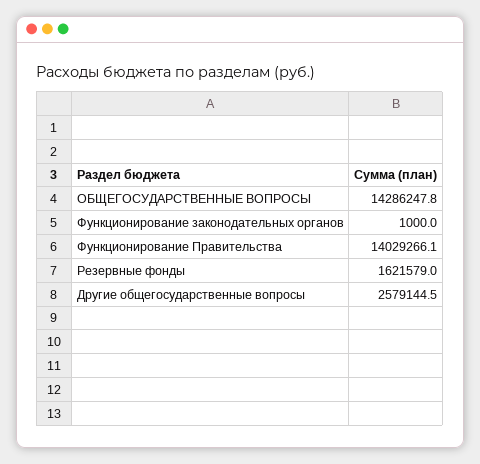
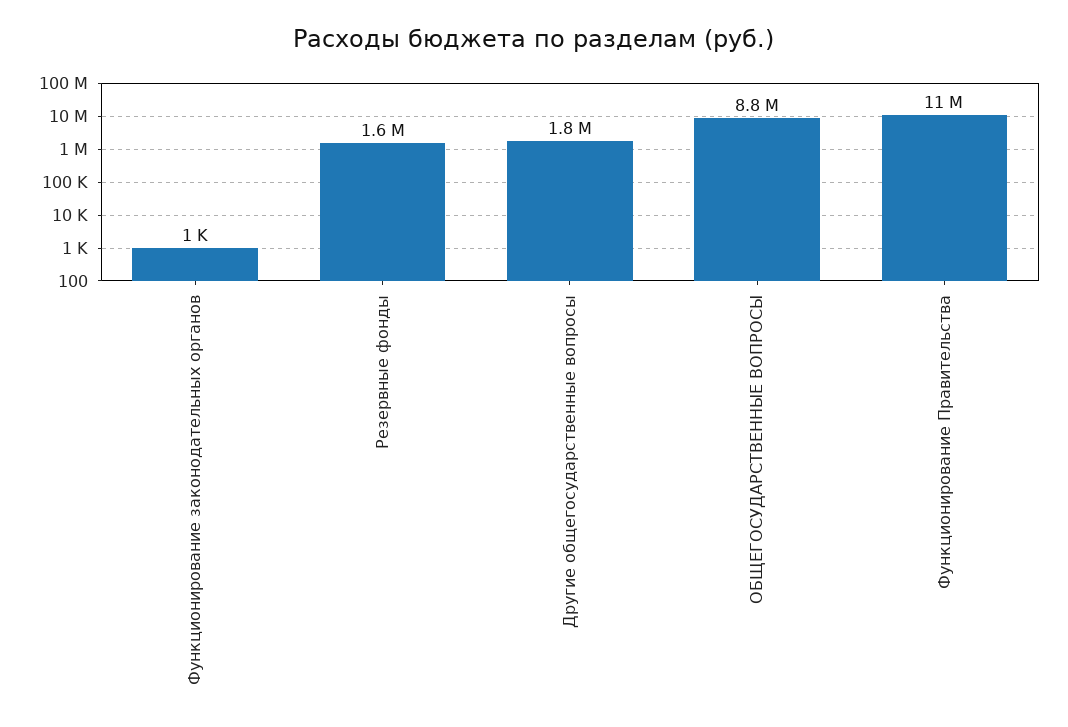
  {
-   "ОБЩЕГОСУДАРСТВЕННЫЕ ВОПРОСЫ": 14286247.8,
+   "ОБЩЕГОСУДАРСТВЕННЫЕ ВОПРОСЫ": 8800000,
    "Функционирование законодательных органов": 1000,
-   "Функционирование Правительства": 14029266.1,
+   "Функционирование Правительства": 11000000,
    "Резервные фонды": 1621579,
-   "Другие общегосударственные вопросы": 2579144.5
+   "Другие общегосударственные вопросы": 1800000
  }

